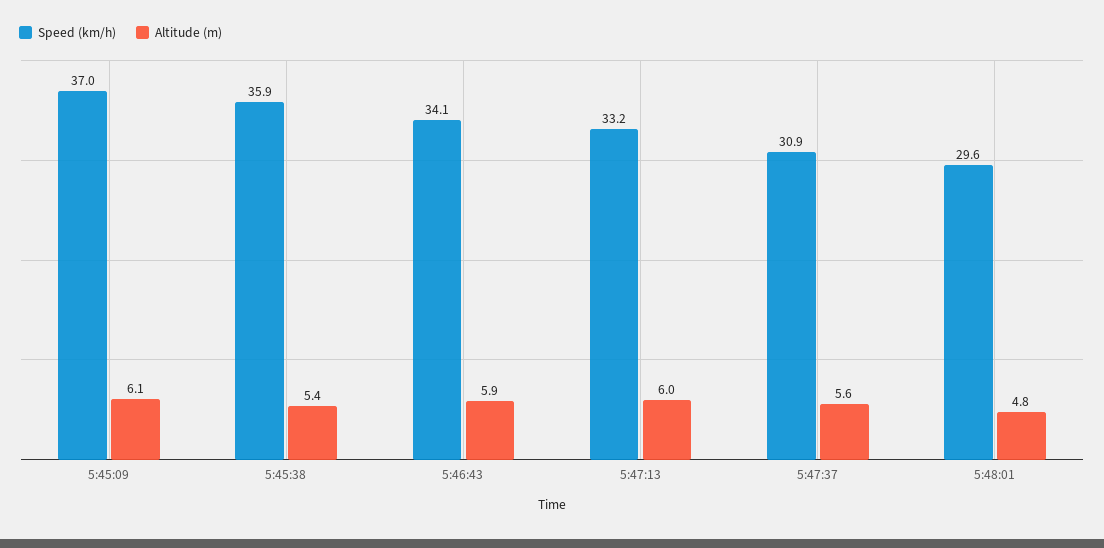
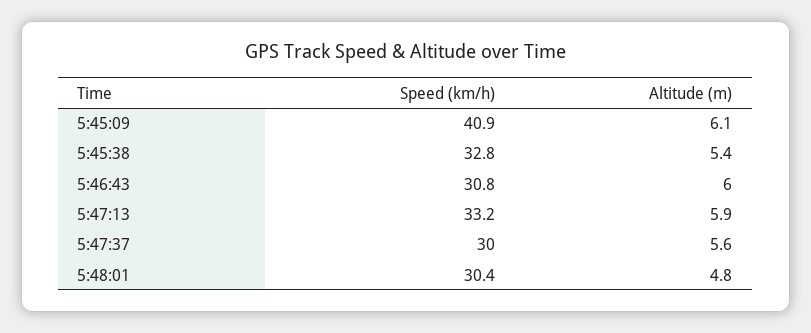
  {
    "Speed (km/h)": {
-     "5:45:09": 37,
+     "5:45:09": 40.9,
-     "5:45:38": 35.9,
+     "5:45:38": 32.8,
-     "5:46:43": 34.1,
+     "5:46:43": 30.8,
      "5:47:13": 33.2,
-     "5:47:37": 30.9,
+     "5:47:37": 30,
-     "5:48:01": 29.6
+     "5:48:01": 30.4
    },
    "Altitude (m)": {
      "5:45:09": 6.1,
      "5:45:38": 5.4,
-     "5:46:43": 5.9,
+     "5:46:43": 6,
-     "5:47:13": 6,
+     "5:47:13": 5.9,
      "5:47:37": 5.6,
      "5:48:01": 4.8
    }
  }

